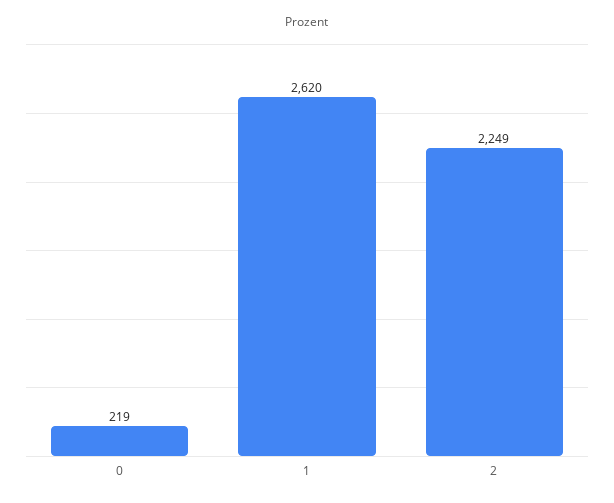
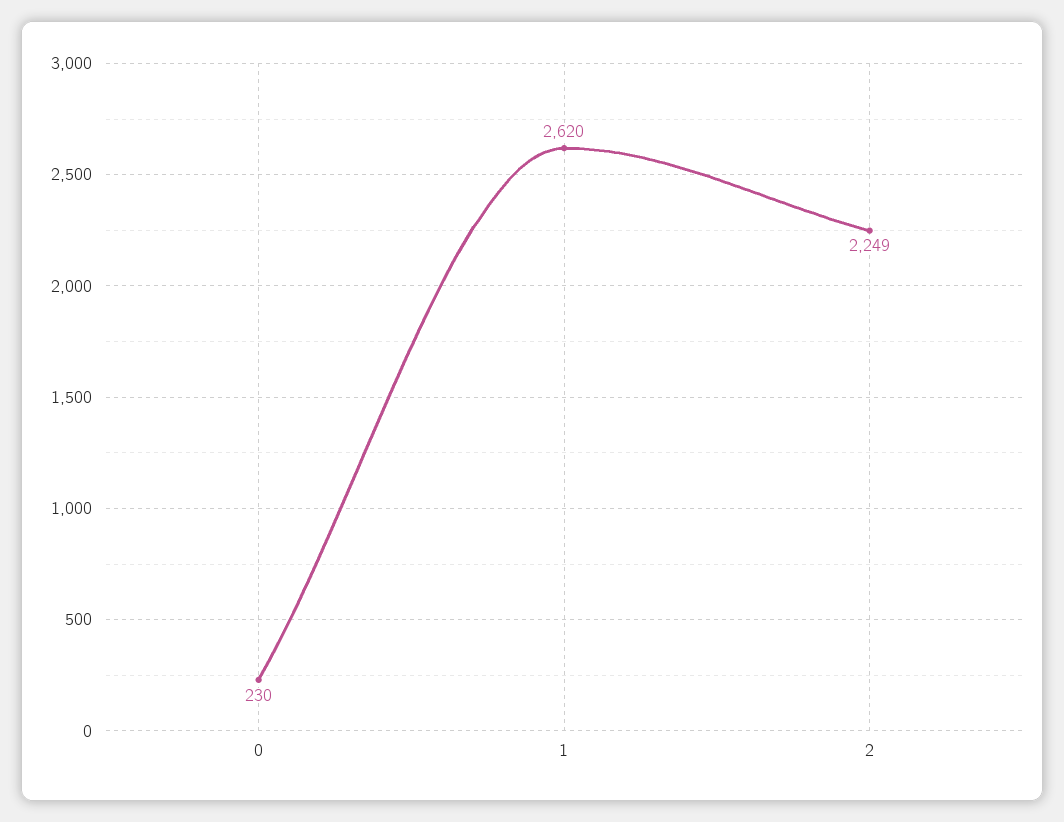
  {
-   "0": 219,
+   "0": 230,
    "1": 2620,
    "2": 2249
  }

